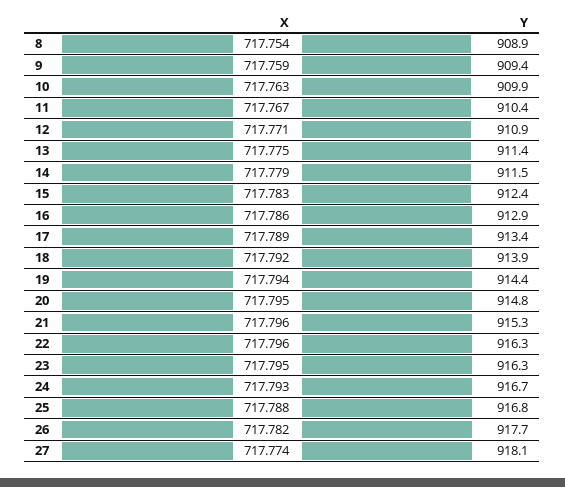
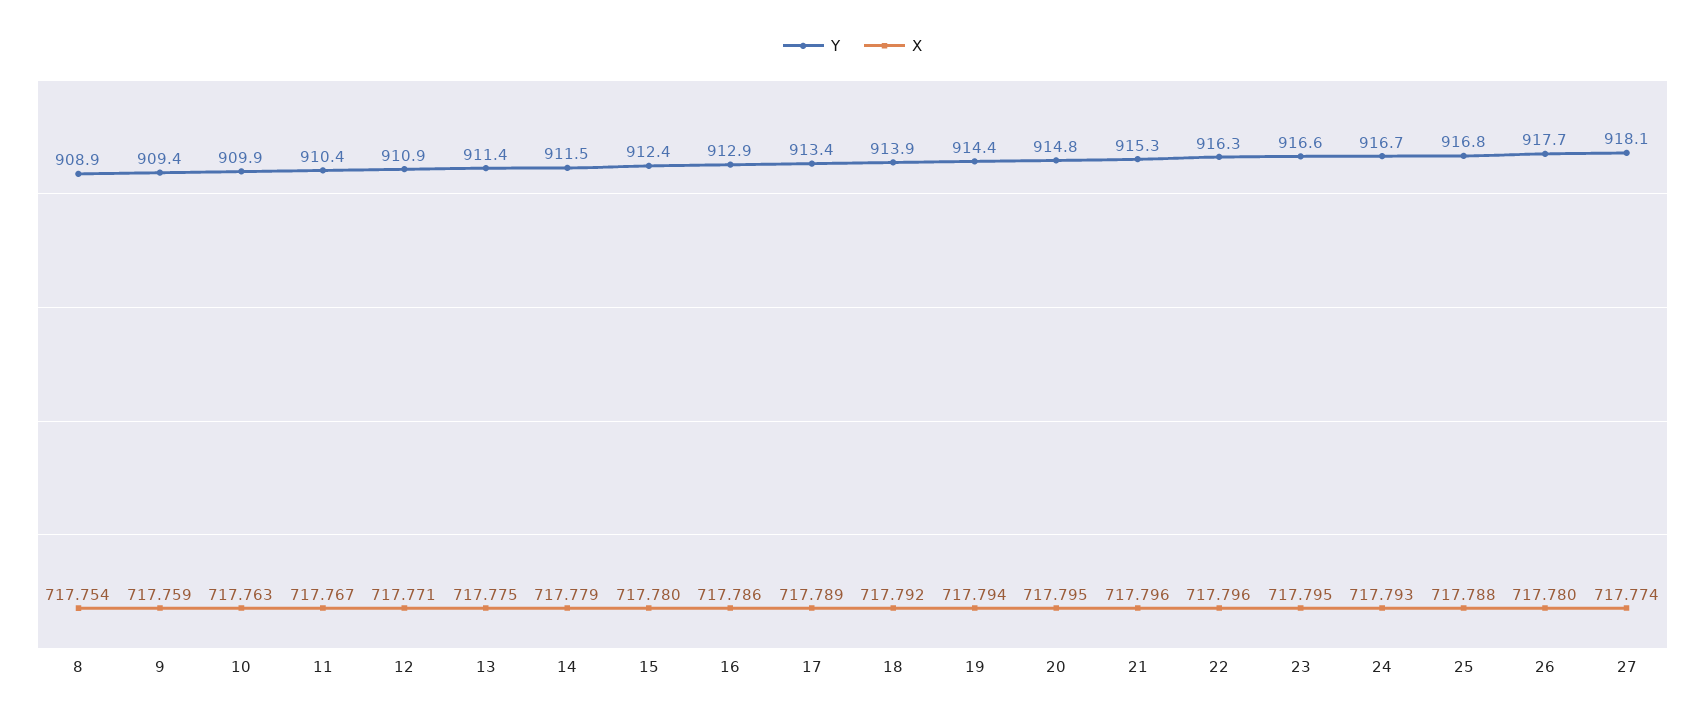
  {
    "X": {
      "8": 717.754,
      "9": 717.759,
      "10": 717.763,
      "11": 717.767,
      "12": 717.771,
      "13": 717.775,
      "14": 717.779,
-     "15": 717.783,
+     "15": 717.78,
      "16": 717.786,
      "17": 717.789,
      "18": 717.792,
      "19": 717.794,
      "20": 717.795,
      "21": 717.796,
      "22": 717.796,
      "23": 717.795,
      "24": 717.793,
      "25": 717.788,
-     "26": 717.782,
+     "26": 717.78,
      "27": 717.774
    },
    "Y": {
      "8": 908.9,
      "9": 909.4,
      "10": 909.9,
      "11": 910.4,
      "12": 910.9,
      "13": 911.4,
      "14": 911.5,
      "15": 912.4,
      "16": 912.9,
      "17": 913.4,
      "18": 913.9,
      "19": 914.4,
      "20": 914.8,
      "21": 915.3,
      "22": 916.3,
-     "23": 916.3,
+     "23": 916.6,
      "24": 916.7,
      "25": 916.8,
      "26": 917.7,
      "27": 918.1
    }
  }

